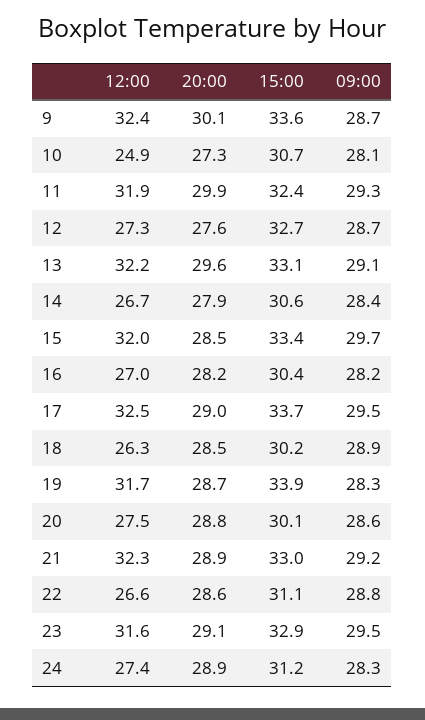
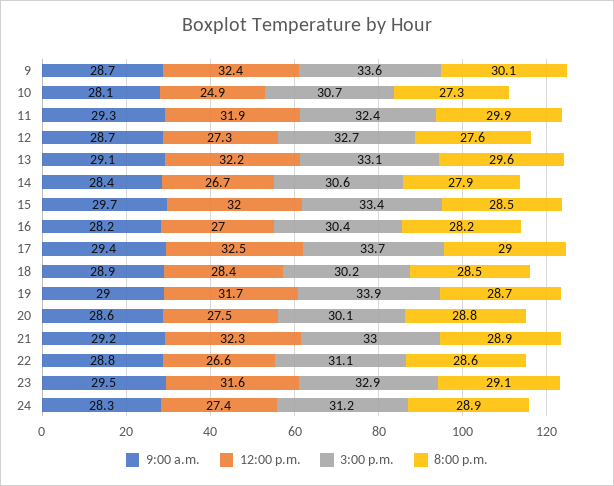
  {
    "12:00": {
      "9": 32.4,
      "10": 24.9,
      "11": 31.9,
      "12": 27.3,
      "13": 32.2,
      "14": 26.7,
      "15": 32,
      "16": 27,
      "17": 32.5,
-     "18": 26.3,
+     "18": 28.4,
      "19": 31.7,
      "20": 27.5,
      "21": 32.3,
      "22": 26.6,
      "23": 31.6,
      "24": 27.4
    },
    "20:00": {
      "9": 30.1,
      "10": 27.3,
      "11": 29.9,
      "12": 27.6,
      "13": 29.6,
      "14": 27.9,
      "15": 28.5,
      "16": 28.2,
      "17": 29,
      "18": 28.5,
      "19": 28.7,
      "20": 28.8,
      "21": 28.9,
      "22": 28.6,
      "23": 29.1,
      "24": 28.9
    },
    "15:00": {
      "9": 33.6,
      "10": 30.7,
      "11": 32.4,
      "12": 32.7,
      "13": 33.1,
      "14": 30.6,
      "15": 33.4,
      "16": 30.4,
      "17": 33.7,
      "18": 30.2,
      "19": 33.9,
      "20": 30.1,
      "21": 33,
      "22": 31.1,
      "23": 32.9,
      "24": 31.2
    },
    "09:00": {
      "9": 28.7,
      "10": 28.1,
      "11": 29.3,
      "12": 28.7,
      "13": 29.1,
      "14": 28.4,
      "15": 29.7,
      "16": 28.2,
-     "17": 29.5,
+     "17": 29.4,
      "18": 28.9,
-     "19": 28.3,
+     "19": 29,
      "20": 28.6,
      "21": 29.2,
      "22": 28.8,
      "23": 29.5,
      "24": 28.3
    }
  }

